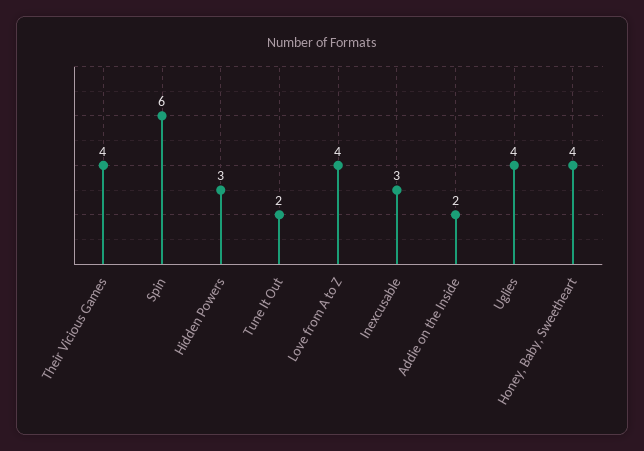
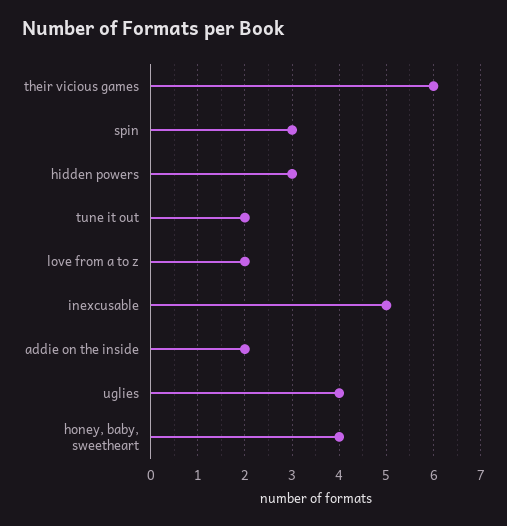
  {
-   "Their Vicious Games": 4,
+   "Their Vicious Games": 6,
-   "Spin": 6,
+   "Spin": 3,
    "Hidden Powers": 3,
    "Tune It Out": 2,
-   "Love from A to Z": 4,
+   "Love from A to Z": 2,
-   "Inexcusable": 3,
+   "Inexcusable": 5,
    "Addie on the Inside": 2,
    "Uglies": 4,
    "Honey, Baby, Sweetheart": 4
  }

